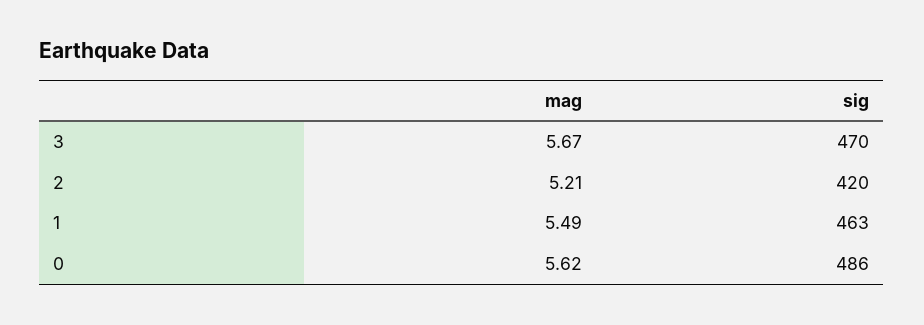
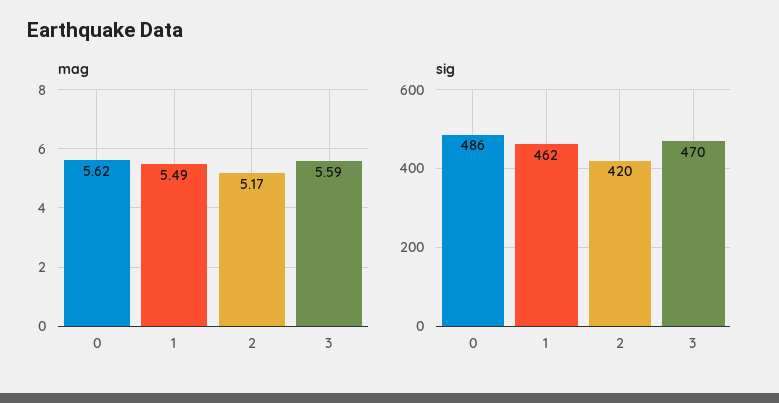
  {
    "mag": {
-     "3": 5.67,
+     "3": 5.59,
-     "2": 5.21,
+     "2": 5.17,
      "1": 5.49,
      "0": 5.62
    },
    "sig": {
      "3": 470,
      "2": 420,
-     "1": 463,
+     "1": 462,
      "0": 486
    }
  }

